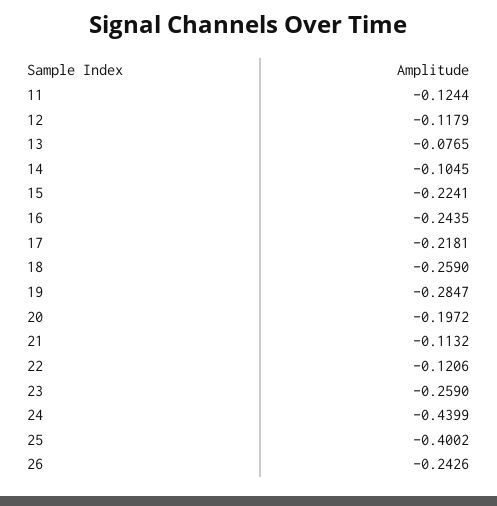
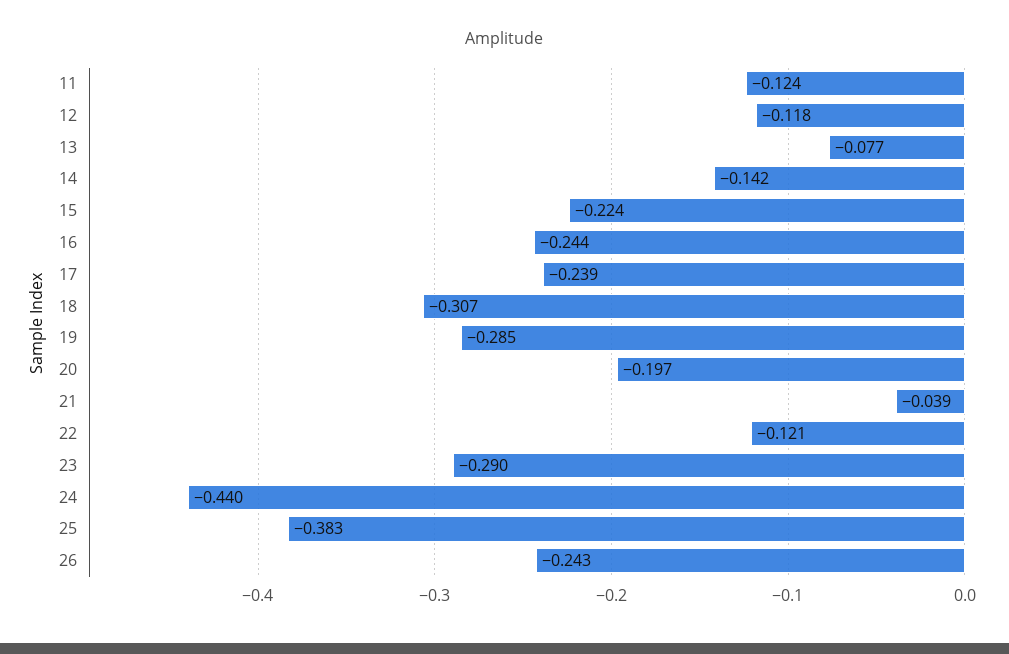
  {
    "11": -0.1244,
    "12": -0.1179,
    "13": -0.0765,
-   "14": -0.1045,
+   "14": -0.142,
    "15": -0.2241,
    "16": -0.2435,
-   "17": -0.2181,
+   "17": -0.239,
-   "18": -0.259,
+   "18": -0.307,
    "19": -0.2847,
    "20": -0.1972,
-   "21": -0.1132,
+   "21": -0.039,
    "22": -0.1206,
-   "23": -0.259,
+   "23": -0.29,
    "24": -0.4399,
-   "25": -0.4002,
+   "25": -0.383,
    "26": -0.2426
  }

